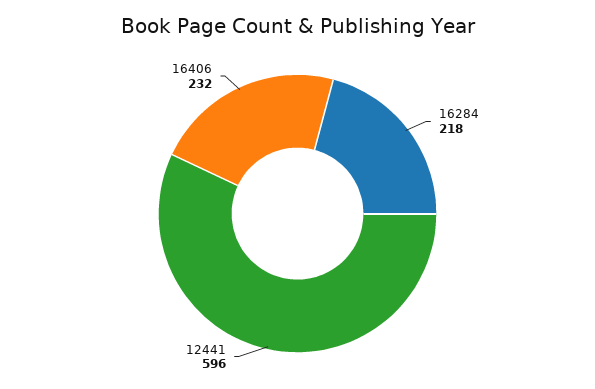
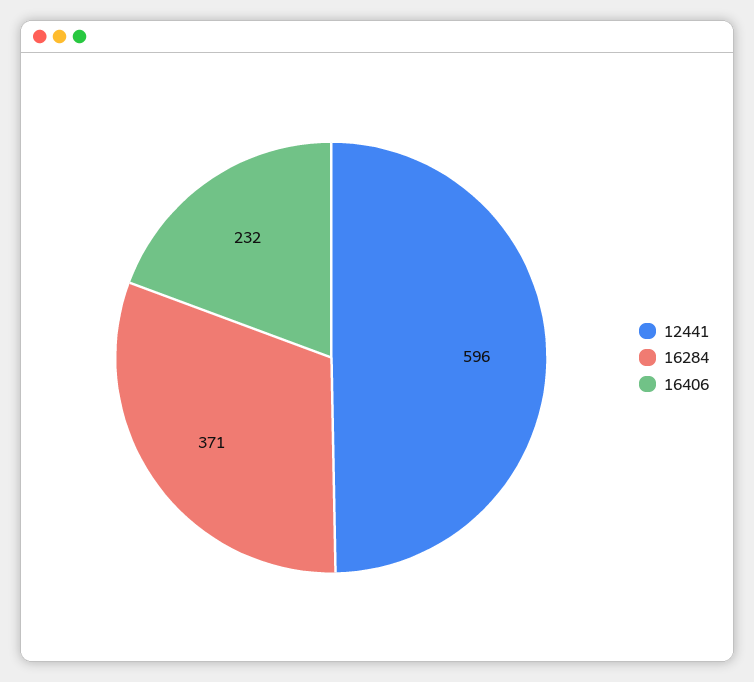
  {
-   "16284": 218,
+   "16284": 371,
    "12441": 596,
    "16406": 232
  }

